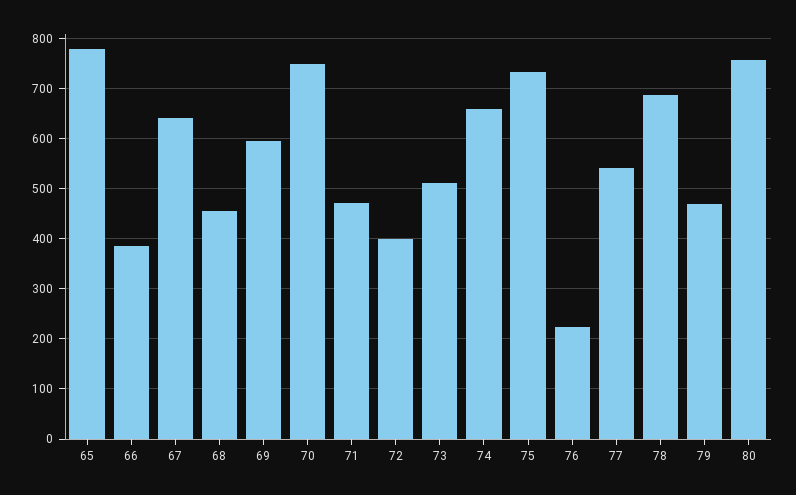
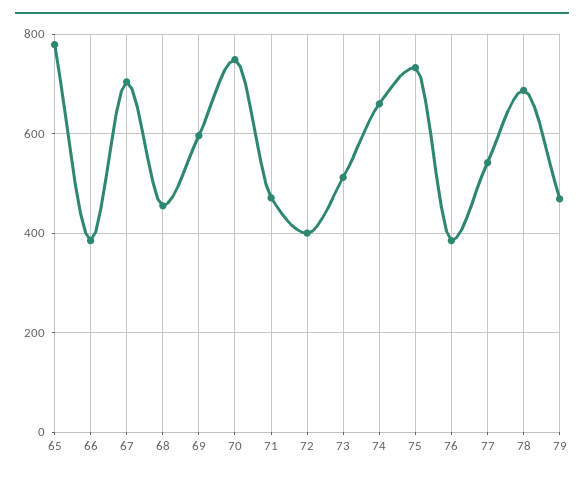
  {
    "65": 780,
    "66": 380,
-   "67": 640,
+   "67": 700,
    "68": 460,
    "69": 600,
    "70": 740,
    "71": 480,
    "72": 400,
    "73": 520,
    "74": 660,
    "75": 740,
-   "76": 220,
+   "76": 380,
    "77": 540,
    "78": 680,
-   "79": 460,
+   "79": 460
-   "80": 760
  }

